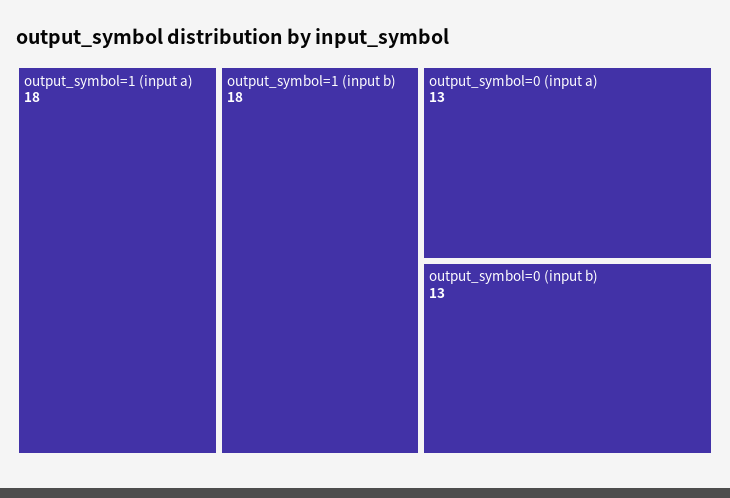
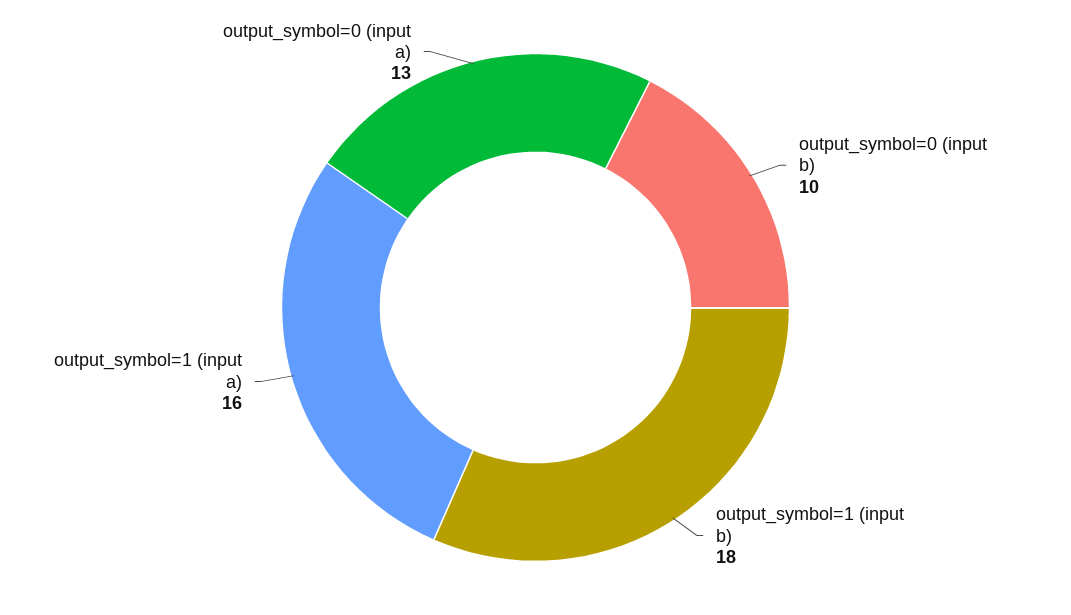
  {
-   "output_symbol=1 (input a)": 18,
+   "output_symbol=1 (input a)": 16,
    "output_symbol=1 (input b)": 18,
    "output_symbol=0 (input a)": 13,
-   "output_symbol=0 (input b)": 13
+   "output_symbol=0 (input b)": 10
  }

